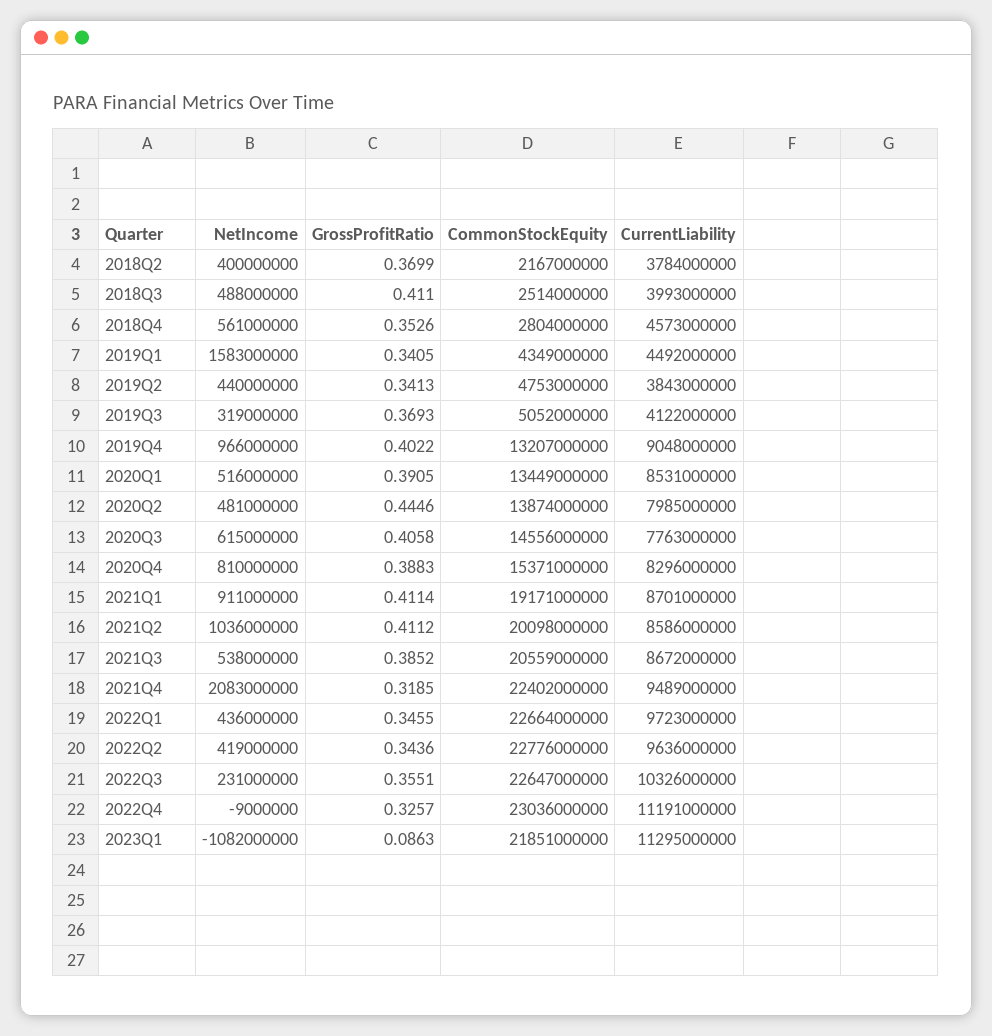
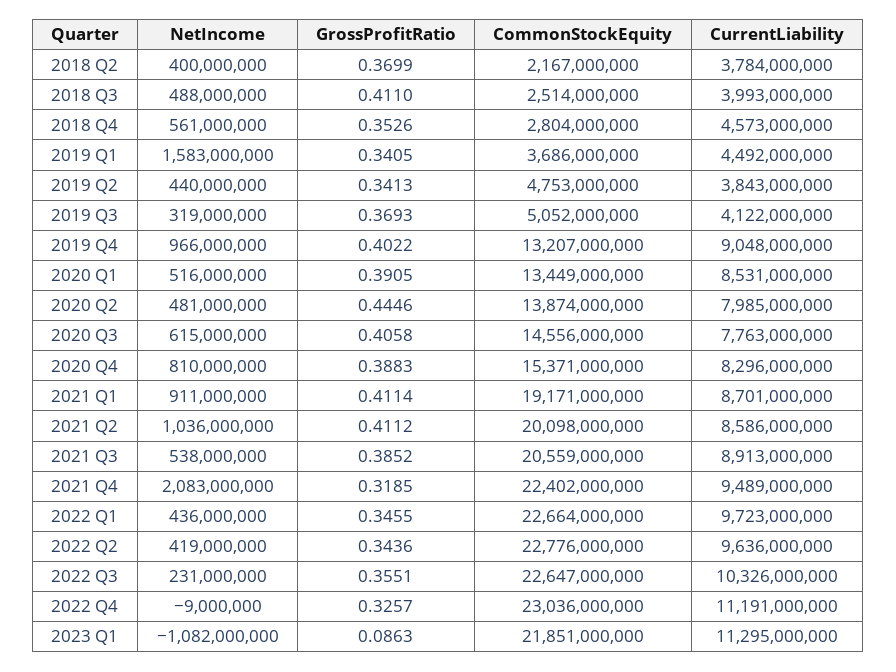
  {
    "NetIncome": {
      "2018Q2": 400000000,
      "2018Q3": 488000000,
      "2018Q4": 561000000,
      "2019Q1": 1583000000,
      "2019Q2": 440000000,
      "2019Q3": 319000000,
      "2019Q4": 966000000,
      "2020Q1": 516000000,
      "2020Q2": 481000000,
      "2020Q3": 615000000,
      "2020Q4": 810000000,
      "2021Q1": 911000000,
      "2021Q2": 1036000000,
      "2021Q3": 538000000,
      "2021Q4": 2083000000,
      "2022Q1": 436000000,
      "2022Q2": 419000000,
      "2022Q3": 231000000,
      "2022Q4": -9000000,
      "2023Q1": -1082000000
    },
    "GrossProfitRatio": {
      "2018Q2": 0.3699,
      "2018Q3": 0.411,
      "2018Q4": 0.3526,
      "2019Q1": 0.3405,
      "2019Q2": 0.3413,
      "2019Q3": 0.3693,
      "2019Q4": 0.4022,
      "2020Q1": 0.3905,
      "2020Q2": 0.4446,
      "2020Q3": 0.4058,
      "2020Q4": 0.3883,
      "2021Q1": 0.4114,
      "2021Q2": 0.4112,
      "2021Q3": 0.3852,
      "2021Q4": 0.3185,
      "2022Q1": 0.3455,
      "2022Q2": 0.3436,
      "2022Q3": 0.3551,
      "2022Q4": 0.3257,
      "2023Q1": 0.0863
    },
    "CommonStockEquity": {
      "2018Q2": 2167000000,
      "2018Q3": 2514000000,
      "2018Q4": 2804000000,
-     "2019Q1": 4349000000,
+     "2019Q1": 3686000000,
      "2019Q2": 4753000000,
      "2019Q3": 5052000000,
      "2019Q4": 13207000000,
      "2020Q1": 13449000000,
      "2020Q2": 13874000000,
      "2020Q3": 14556000000,
      "2020Q4": 15371000000,
      "2021Q1": 19171000000,
      "2021Q2": 20098000000,
      "2021Q3": 20559000000,
      "2021Q4": 22402000000,
      "2022Q1": 22664000000,
      "2022Q2": 22776000000,
      "2022Q3": 22647000000,
      "2022Q4": 23036000000,
      "2023Q1": 21851000000
    },
    "CurrentLiability": {
      "2018Q2": 3784000000,
      "2018Q3": 3993000000,
      "2018Q4": 4573000000,
      "2019Q1": 4492000000,
      "2019Q2": 3843000000,
      "2019Q3": 4122000000,
      "2019Q4": 9048000000,
      "2020Q1": 8531000000,
      "2020Q2": 7985000000,
      "2020Q3": 7763000000,
      "2020Q4": 8296000000,
      "2021Q1": 8701000000,
      "2021Q2": 8586000000,
-     "2021Q3": 8672000000,
+     "2021Q3": 8913000000,
      "2021Q4": 9489000000,
      "2022Q1": 9723000000,
      "2022Q2": 9636000000,
      "2022Q3": 10326000000,
      "2022Q4": 11191000000,
      "2023Q1": 11295000000
    }
  }

